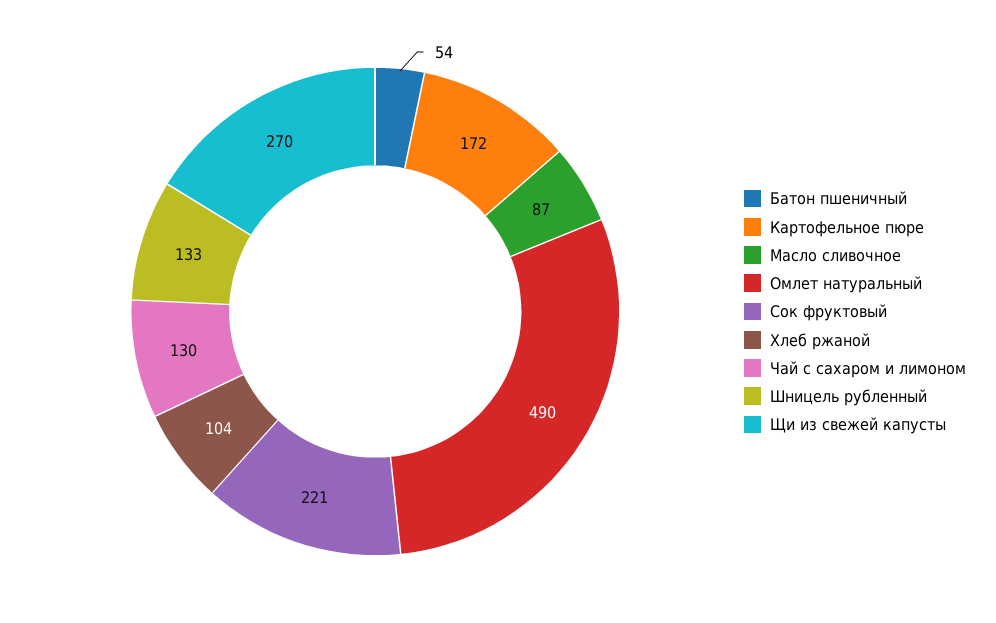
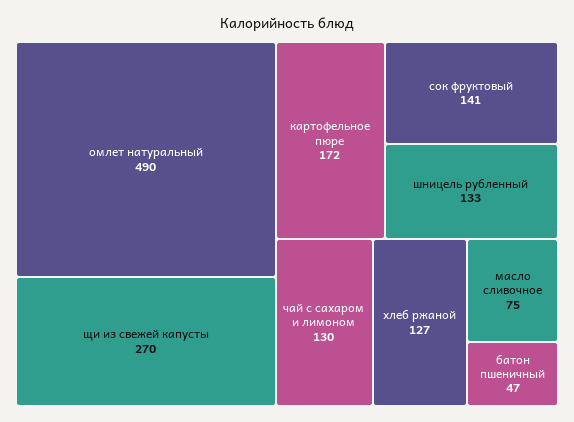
  {
-   "Батон пшеничный": 54,
+   "Батон пшеничный": 47,
    "Картофельное пюре": 172,
-   "Масло сливочное": 87,
+   "Масло сливочное": 75,
    "Омлет натуральный": 490,
-   "Сок фруктовый": 221,
+   "Сок фруктовый": 141,
-   "Хлеб ржаной": 104,
+   "Хлеб ржаной": 127,
    "Чай с сахаром и лимоном": 130,
    "Шницель рубленный": 133,
    "Щи из свежей капусты": 270
  }

